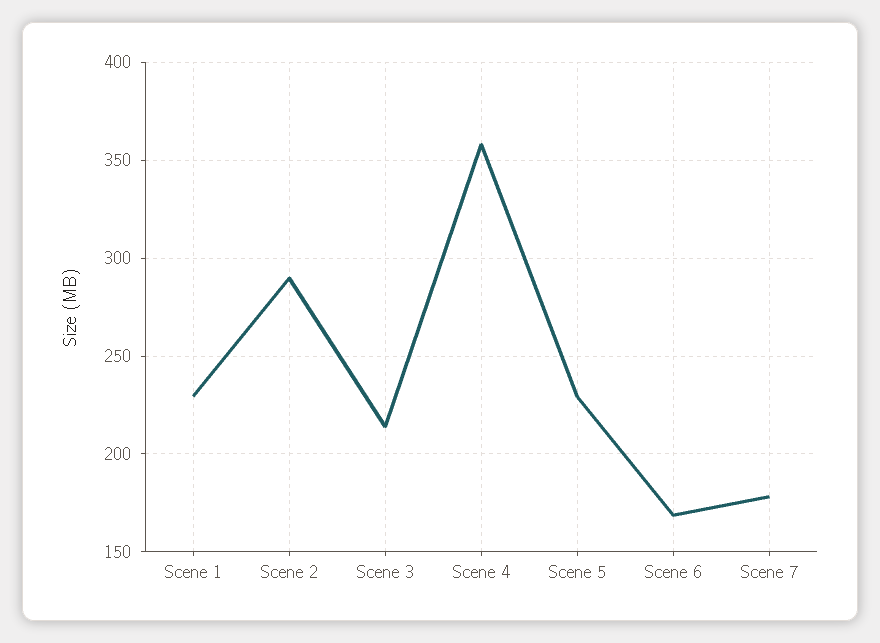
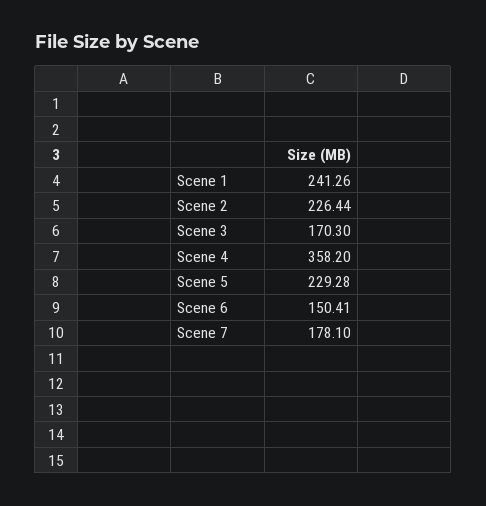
  {
-   "Scene 1": 230,
+   "Scene 1": 241.26,
-   "Scene 2": 290,
+   "Scene 2": 226.44,
-   "Scene 3": 215,
+   "Scene 3": 170.3,
    "Scene 4": 358.2,
    "Scene 5": 229.28,
-   "Scene 6": 170,
+   "Scene 6": 150.41,
    "Scene 7": 178.1
  }

